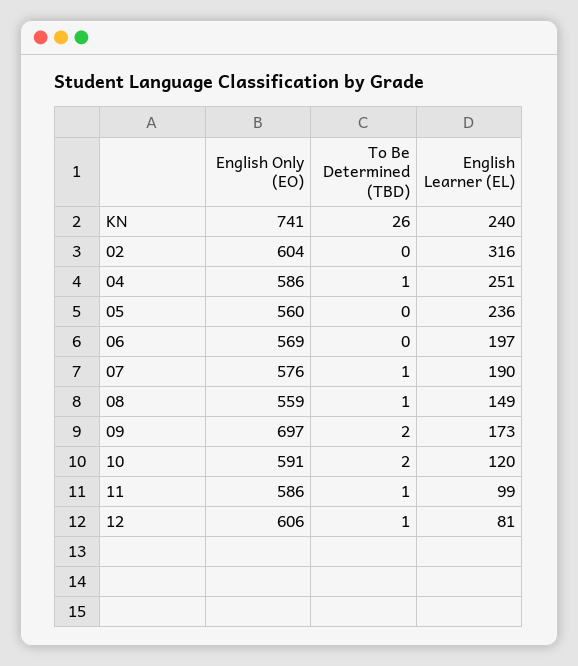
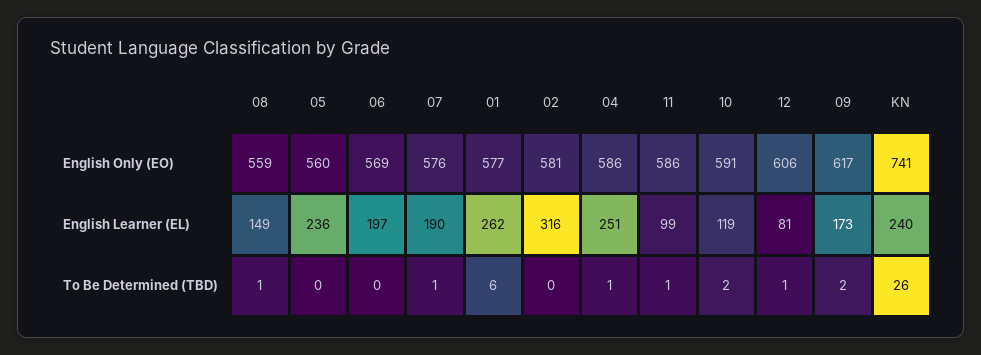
  {
    "English Only (EO)": {
      "KN": 741,
-     "02": 604,
+     "02": 581,
      "04": 586,
      "05": 560,
      "06": 569,
      "07": 576,
      "08": 559,
-     "09": 697,
+     "09": 617,
      "10": 591,
      "11": 586,
-     "12": 606
+     "12": 606,
+     "01": 577
    },
    "To Be Determined (TBD)": {
      "KN": 26,
      "02": 0,
      "04": 1,
      "05": 0,
      "06": 0,
      "07": 1,
      "08": 1,
      "09": 2,
      "10": 2,
      "11": 1,
-     "12": 1
+     "12": 1,
+     "01": 6
    },
    "English Learner (EL)": {
      "KN": 240,
      "02": 316,
      "04": 251,
      "05": 236,
      "06": 197,
      "07": 190,
      "08": 149,
      "09": 173,
-     "10": 120,
+     "10": 119,
      "11": 99,
-     "12": 81
+     "12": 81,
+     "01": 262
    }
  }

